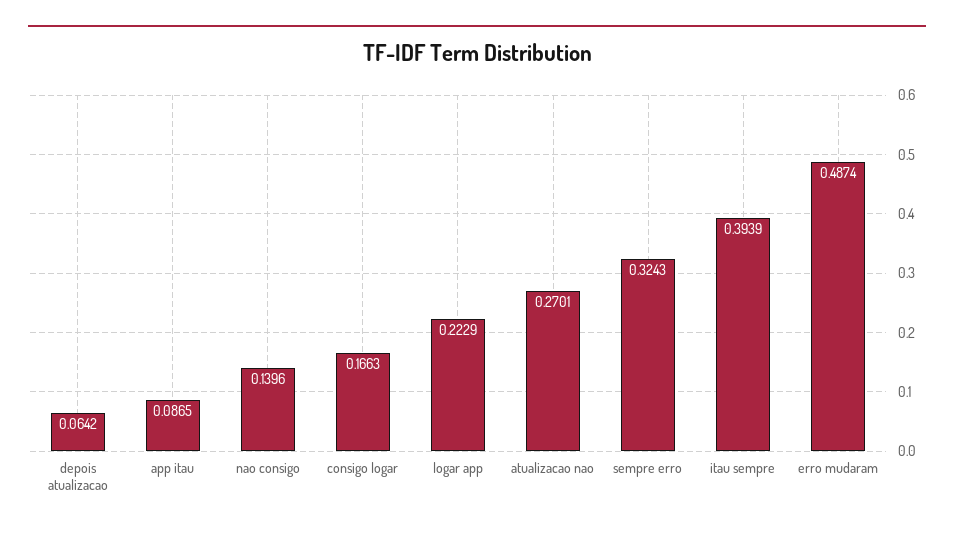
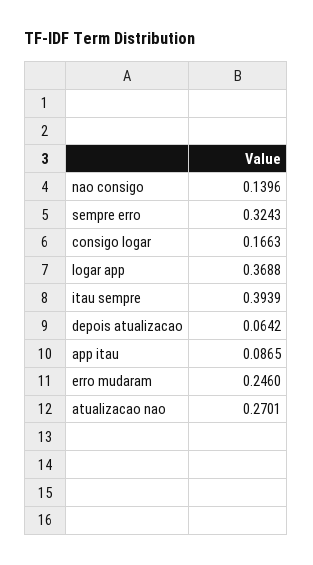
  {
    "depois atualizacao": 0.0642,
    "app itau": 0.0865,
    "nao consigo": 0.1396,
    "consigo logar": 0.1663,
-   "logar app": 0.2229,
+   "logar app": 0.3688,
    "atualizacao nao": 0.2701,
    "sempre erro": 0.3243,
    "itau sempre": 0.3939,
-   "erro mudaram": 0.4874
+   "erro mudaram": 0.246
  }

